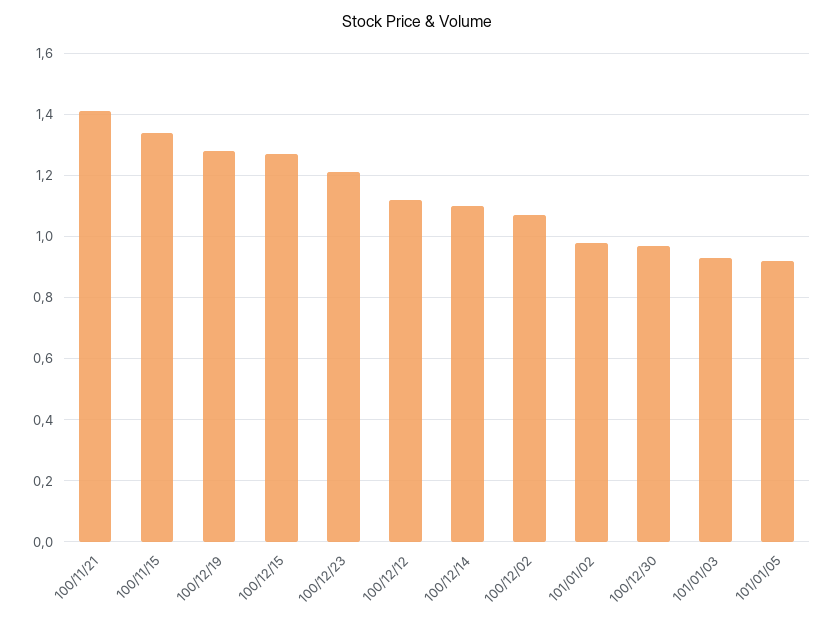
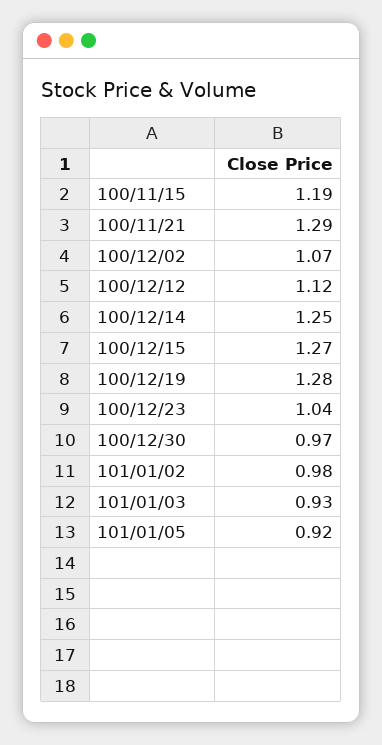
  {
-   "100/11/21": 1.4,
+   "100/11/21": 1.29,
-   "100/11/15": 1.35,
+   "100/11/15": 1.19,
    "100/12/19": 1.28,
    "100/12/15": 1.27,
-   "100/12/23": 1.2,
+   "100/12/23": 1.04,
    "100/12/12": 1.12,
-   "100/12/14": 1.1,
+   "100/12/14": 1.25,
    "100/12/02": 1.07,
    "101/01/02": 0.98,
    "100/12/30": 0.97,
    "101/01/03": 0.93,
    "101/01/05": 0.92
  }

